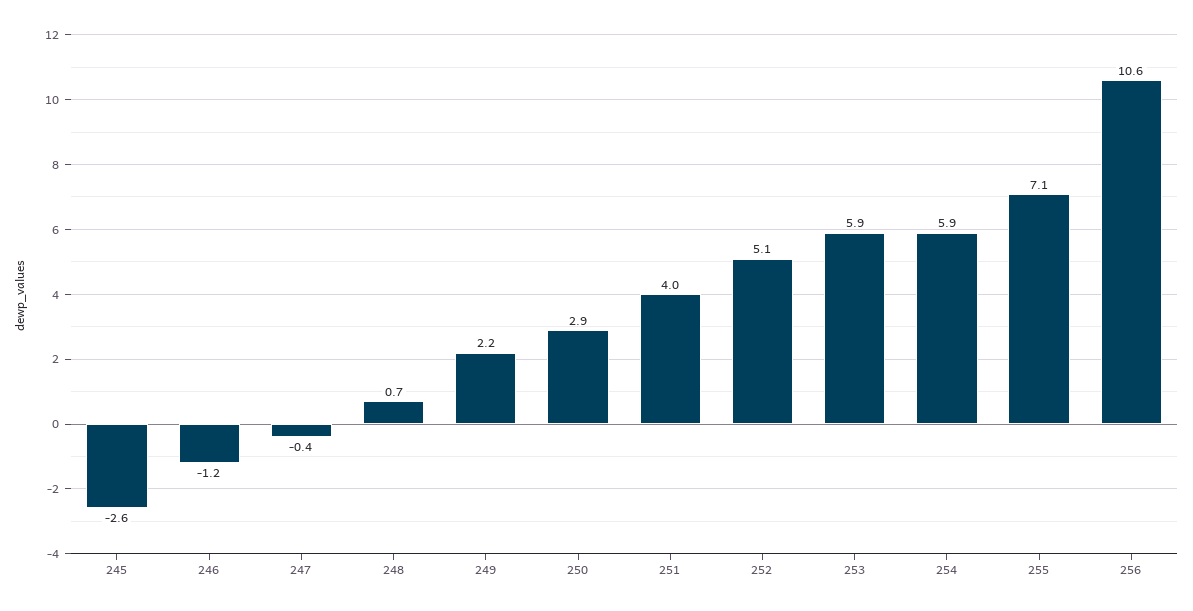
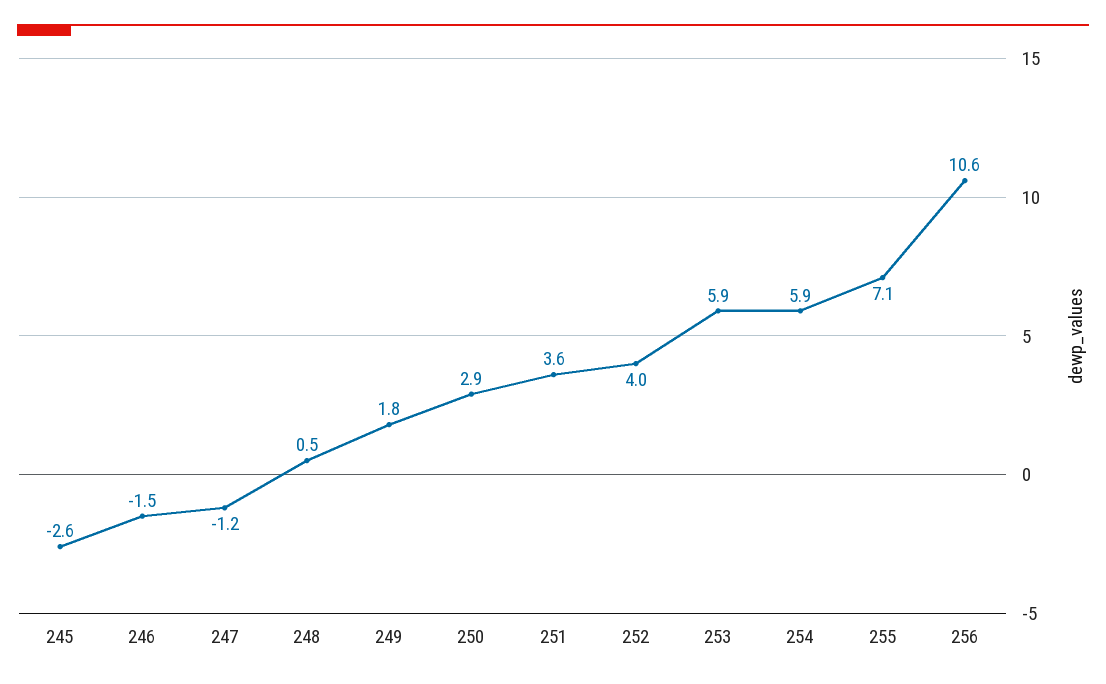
  {
    "245": -2.6,
-   "246": -1.2,
+   "246": -1.5,
-   "247": -0.4,
+   "247": -1.2,
-   "248": 0.7,
+   "248": 0.5,
-   "249": 2.2,
+   "249": 1.8,
    "250": 2.9,
-   "251": 4,
+   "251": 3.6,
-   "252": 5.1,
+   "252": 4,
    "253": 5.9,
    "254": 5.9,
    "255": 7.1,
    "256": 10.6
  }

